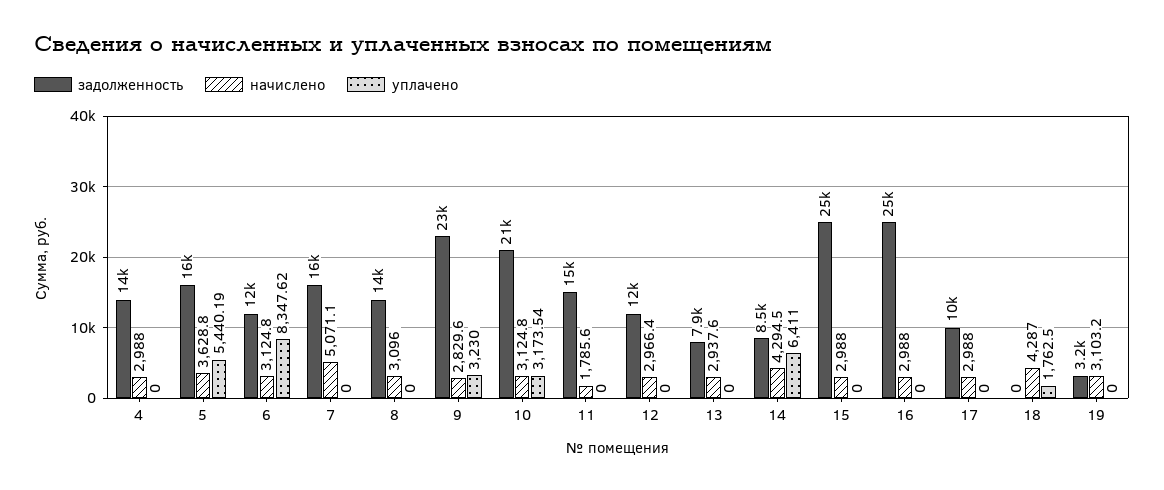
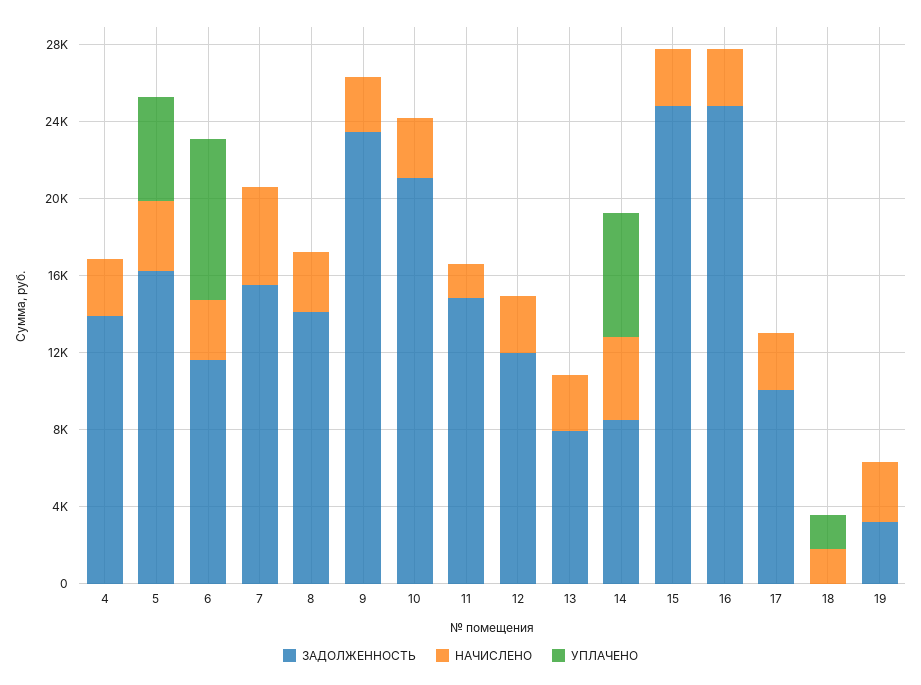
  {
    "задолженность": {
      "4": 14000,
      "5": 16000,
      "6": 12000,
      "7": 16000,
      "8": 14000,
      "9": 23000,
      "10": 21000,
      "11": 15000,
      "12": 12000,
      "13": 7900,
      "14": 8500,
      "15": 25000,
      "16": 25000,
      "17": 10000,
      "18": 0,
      "19": 3200
    },
    "начислено": {
      "4": 2988,
      "5": 3628.8,
      "6": 3124.8,
      "7": 5071.1,
      "8": 3096,
      "9": 2829.6,
      "10": 3124.8,
      "11": 1785.6,
      "12": 2966.4,
      "13": 2937.6,
      "14": 4294.5,
      "15": 2988,
      "16": 2988,
      "17": 2988,
-     "18": 4287,
+     "18": 2000,
      "19": 3103.2
    },
    "уплачено": {
      "4": 0,
      "5": 5440.19,
      "6": 8347.62,
      "7": 0,
      "8": 0,
-     "9": 3230,
+     "9": 0,
-     "10": 3173.54,
+     "10": 0,
      "11": 0,
      "12": 0,
      "13": 0,
      "14": 6411,
      "15": 0,
      "16": 0,
      "17": 0,
      "18": 1762.5,
      "19": 0
    }
  }

